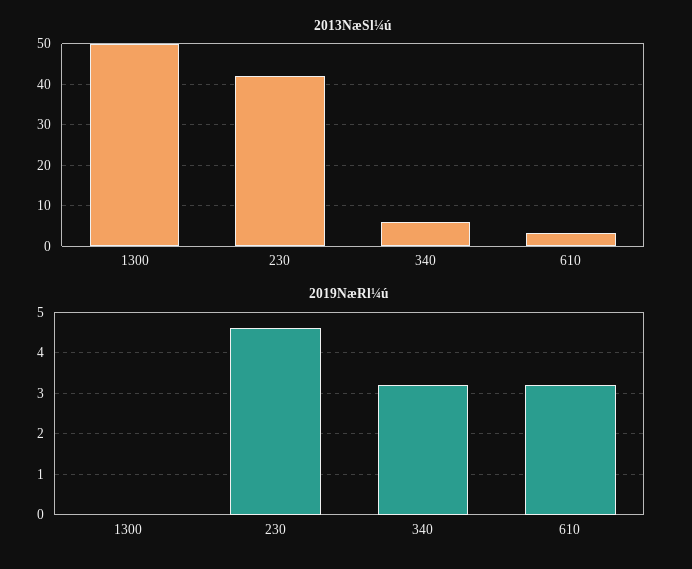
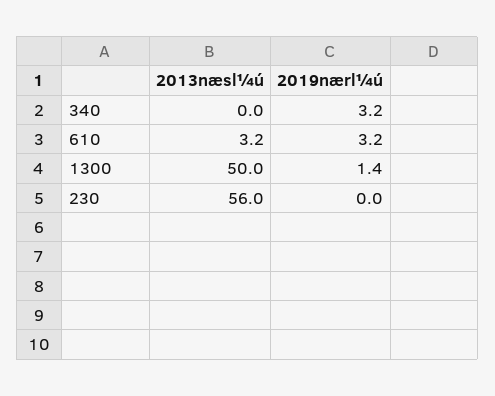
  {
    "2013NæSl¼ú": {
      "1300": 50,
-     "230": 42,
+     "230": 56,
-     "340": 6,
+     "340": 0,
      "610": 3.2
    },
    "2019NæRl¼ú": {
-     "1300": 0,
+     "1300": 1.4,
-     "230": 4.5,
+     "230": 0,
      "340": 3.2,
      "610": 3.2
    }
  }

